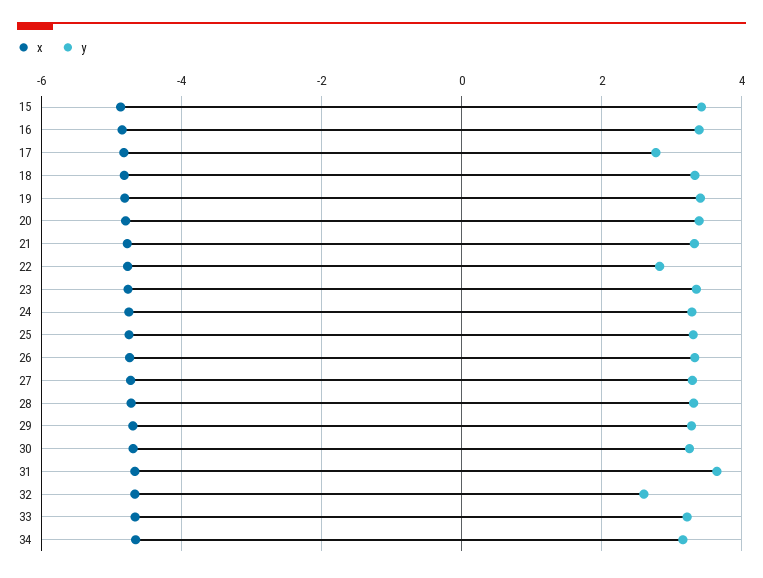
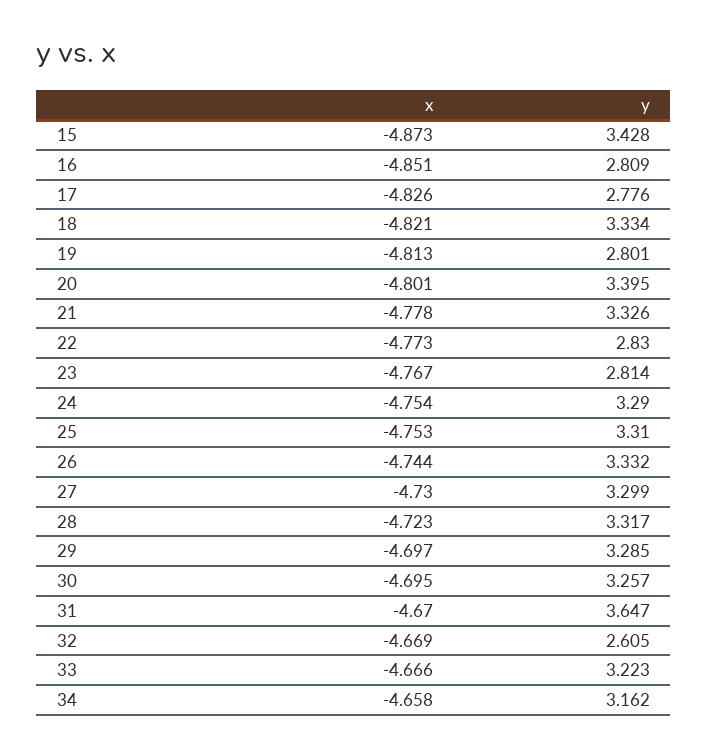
  {
    "x": {
      "15": -4.873,
      "16": -4.851,
      "17": -4.826,
      "18": -4.821,
      "19": -4.813,
      "20": -4.801,
      "21": -4.778,
      "22": -4.773,
      "23": -4.767,
      "24": -4.754,
      "25": -4.753,
      "26": -4.744,
      "27": -4.73,
      "28": -4.723,
      "29": -4.697,
      "30": -4.695,
      "31": -4.67,
      "32": -4.669,
      "33": -4.666,
      "34": -4.658
    },
    "y": {
      "15": 3.428,
-     "16": 3.4,
+     "16": 2.809,
      "17": 2.776,
      "18": 3.334,
-     "19": 3.4,
+     "19": 2.801,
      "20": 3.395,
      "21": 3.326,
      "22": 2.83,
-     "23": 3.4,
+     "23": 2.814,
      "24": 3.29,
      "25": 3.31,
      "26": 3.332,
      "27": 3.299,
      "28": 3.317,
      "29": 3.285,
      "30": 3.257,
      "31": 3.647,
      "32": 2.605,
      "33": 3.223,
      "34": 3.162
    }
  }

